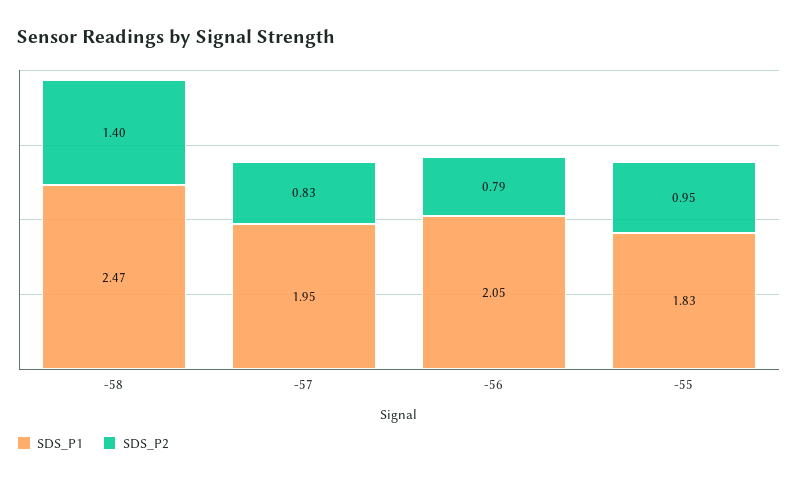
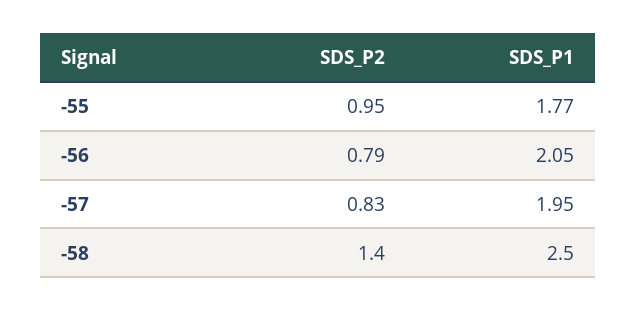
  {
    "SDS_P1": {
-     "-58": 2.47,
+     "-58": 2.5,
      "-57": 1.95,
      "-56": 2.05,
-     "-55": 1.83
+     "-55": 1.77
    },
    "SDS_P2": {
      "-58": 1.4,
      "-57": 0.83,
      "-56": 0.79,
      "-55": 0.95
    }
  }

